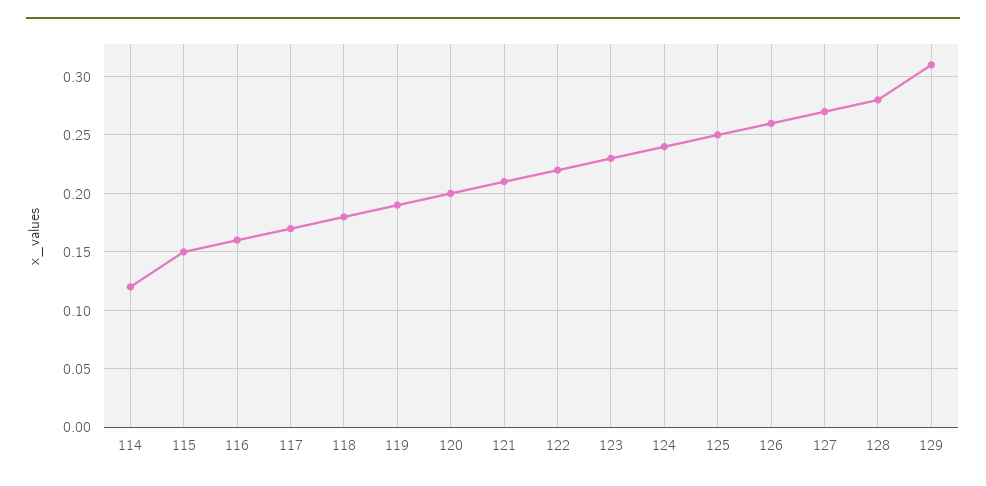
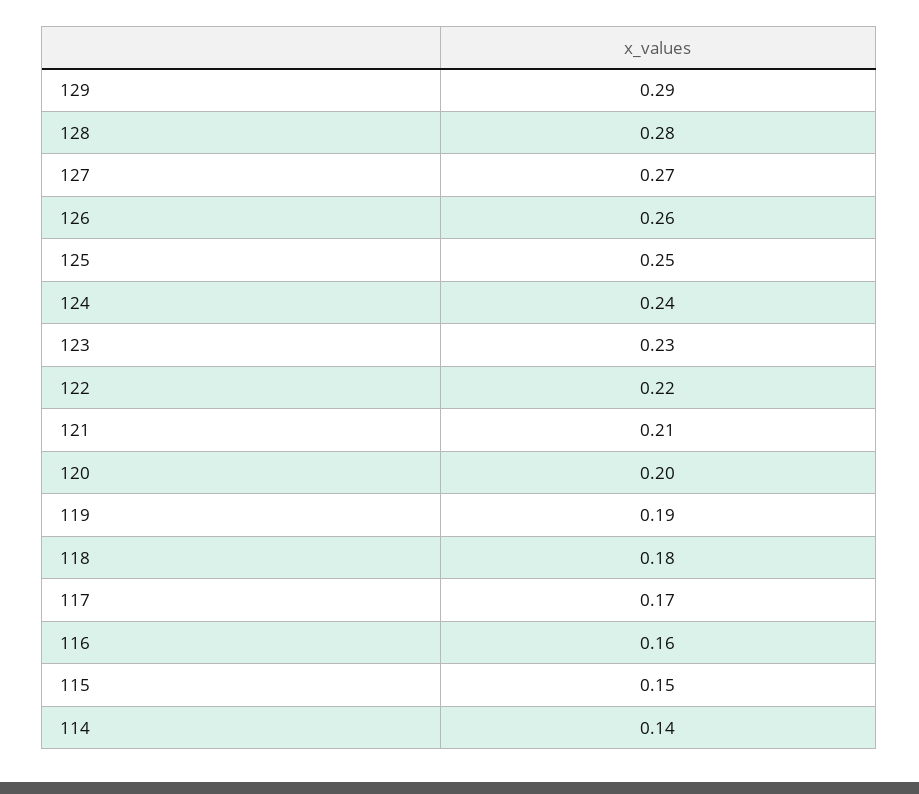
  {
-   "114": 0.12,
+   "114": 0.14,
    "115": 0.15,
    "116": 0.16,
    "117": 0.17,
    "118": 0.18,
    "119": 0.19,
    "120": 0.2,
    "121": 0.21,
    "122": 0.22,
    "123": 0.23,
    "124": 0.24,
    "125": 0.25,
    "126": 0.26,
    "127": 0.27,
    "128": 0.28,
-   "129": 0.31
+   "129": 0.29
  }

